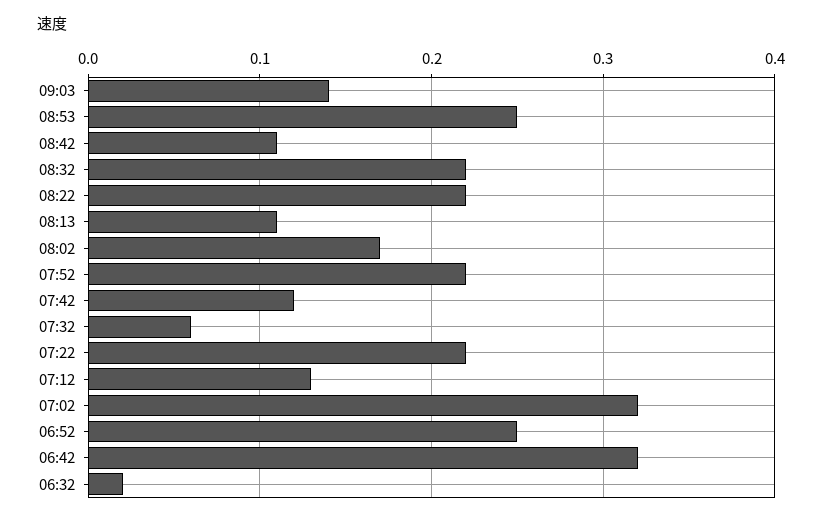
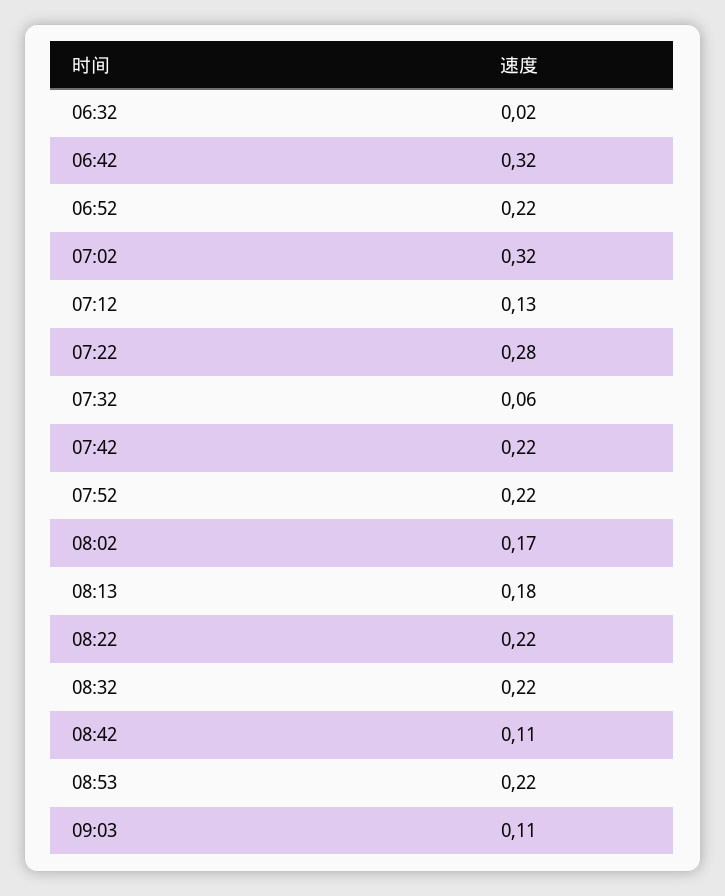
  {
-   "09:03": 0.14,
+   "09:03": 0.11,
-   "08:53": 0.25,
+   "08:53": 0.22,
    "08:42": 0.11,
    "08:32": 0.22,
    "08:22": 0.22,
-   "08:13": 0.11,
+   "08:13": 0.18,
    "08:02": 0.17,
    "07:52": 0.22,
-   "07:42": 0.12,
+   "07:42": 0.22,
    "07:32": 0.06,
-   "07:22": 0.22,
+   "07:22": 0.28,
    "07:12": 0.13,
    "07:02": 0.32,
-   "06:52": 0.25,
+   "06:52": 0.22,
    "06:42": 0.32,
    "06:32": 0.02
  }

